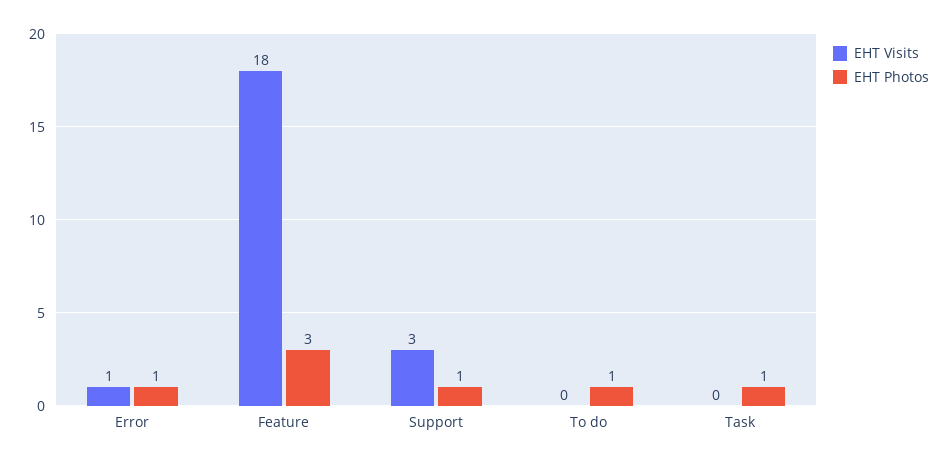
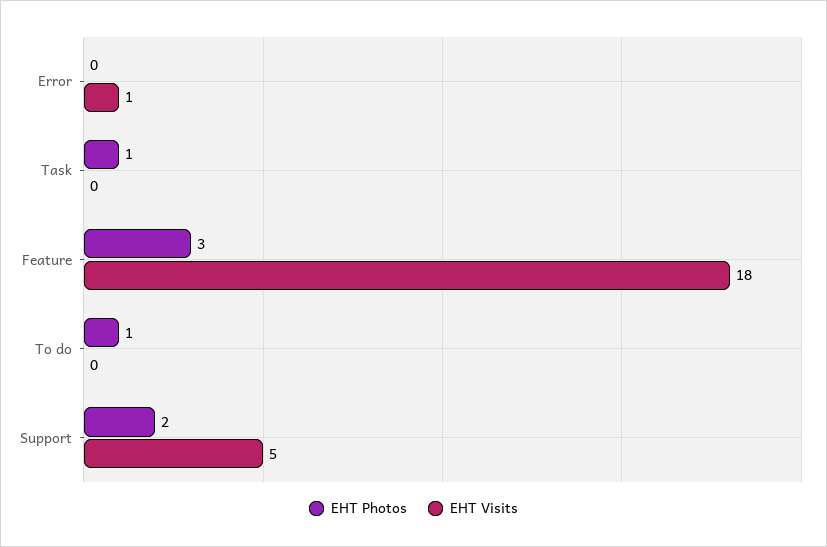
  {
    "EHT Visits": {
      "Error": 1,
      "Feature": 18,
-     "Support": 3,
+     "Support": 5,
      "To do": 0,
      "Task": 0
    },
    "EHT Photos": {
-     "Error": 1,
+     "Error": 0,
      "Feature": 3,
-     "Support": 1,
+     "Support": 2,
      "To do": 1,
      "Task": 1
    }
  }

